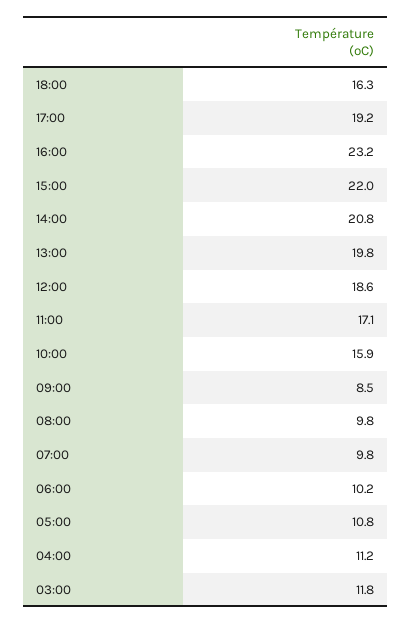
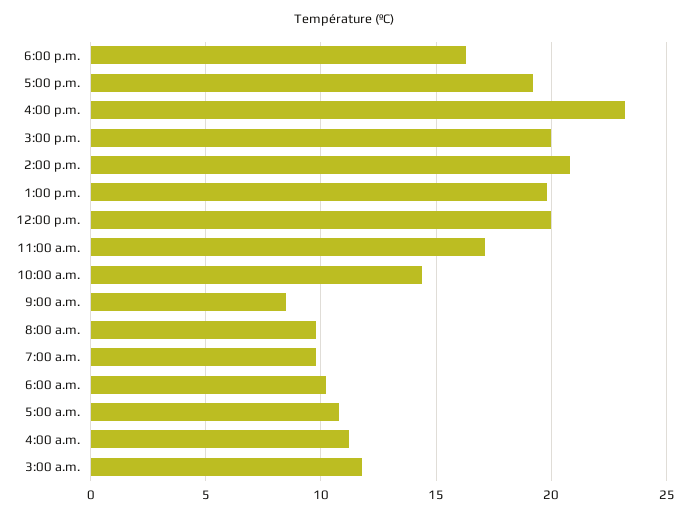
  {
    "18:00": 16.3,
    "17:00": 19.2,
    "16:00": 23.2,
-   "15:00": 22,
+   "15:00": 20,
    "14:00": 20.8,
    "13:00": 19.8,
-   "12:00": 18.6,
+   "12:00": 20,
    "11:00": 17.1,
-   "10:00": 15.9,
+   "10:00": 14.5,
    "09:00": 8.5,
    "08:00": 9.8,
    "07:00": 9.8,
    "06:00": 10.2,
    "05:00": 10.8,
    "04:00": 11.2,
    "03:00": 11.8
  }

